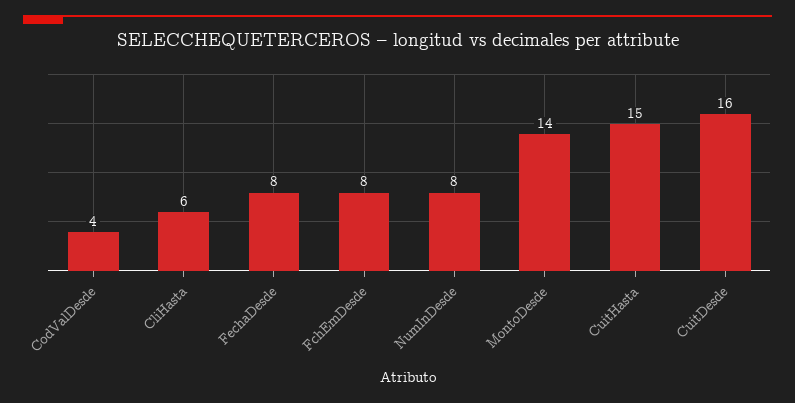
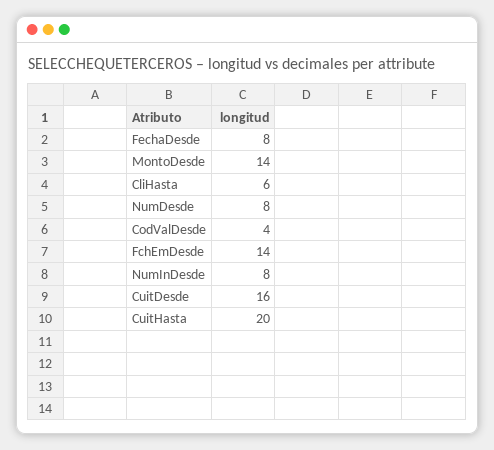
  {
    "CodValDesde": 4,
    "CliHasta": 6,
    "FechaDesde": 8,
-   "FchEmDesde": 8,
+   "FchEmDesde": 14,
    "NumInDesde": 8,
    "MontoDesde": 14,
-   "CuitHasta": 15,
+   "CuitHasta": 20,
-   "CuitDesde": 16
+   "CuitDesde": 16,
+   "NumDesde": 8
  }

